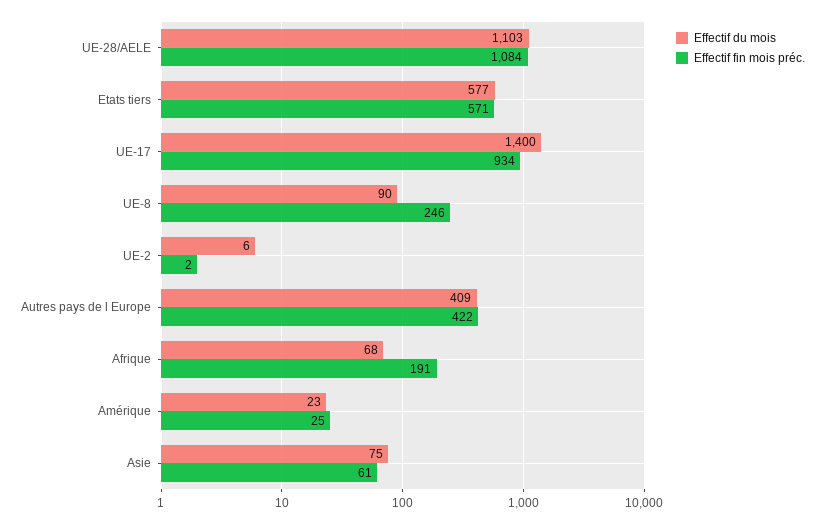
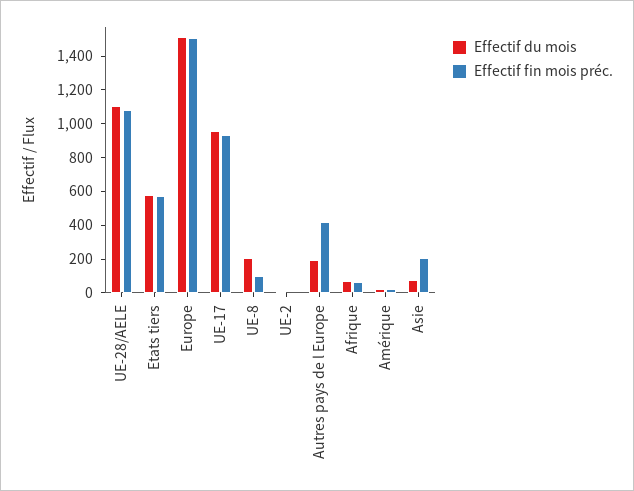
  {
    "Effectif du mois": {
      "UE-28/AELE": 1103,
      "Etats tiers": 577,
-     "UE-17": 1400,
+     "UE-17": 950,
-     "UE-8": 90,
+     "UE-8": 200,
      "UE-2": 6,
-     "Autres pays de l Europe": 409,
+     "Autres pays de l Europe": 200,
      "Afrique": 68,
      "Amérique": 23,
-     "Asie": 75
+     "Asie": 75,
+     "Europe": 1500
    },
    "Effectif fin mois préc.": {
      "UE-28/AELE": 1084,
      "Etats tiers": 571,
      "UE-17": 934,
-     "UE-8": 246,
+     "UE-8": 100,
      "UE-2": 2,
      "Autres pays de l Europe": 422,
-     "Afrique": 191,
+     "Afrique": 50,
      "Amérique": 25,
-     "Asie": 61
+     "Asie": 200,
+     "Europe": 1500
    }
  }

